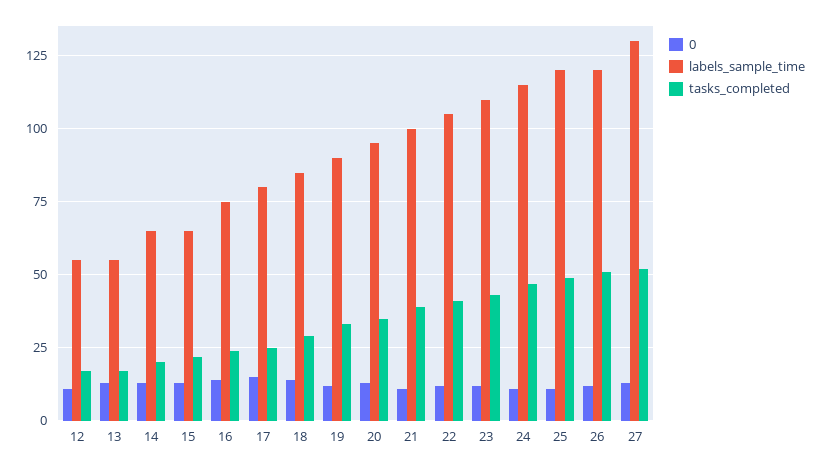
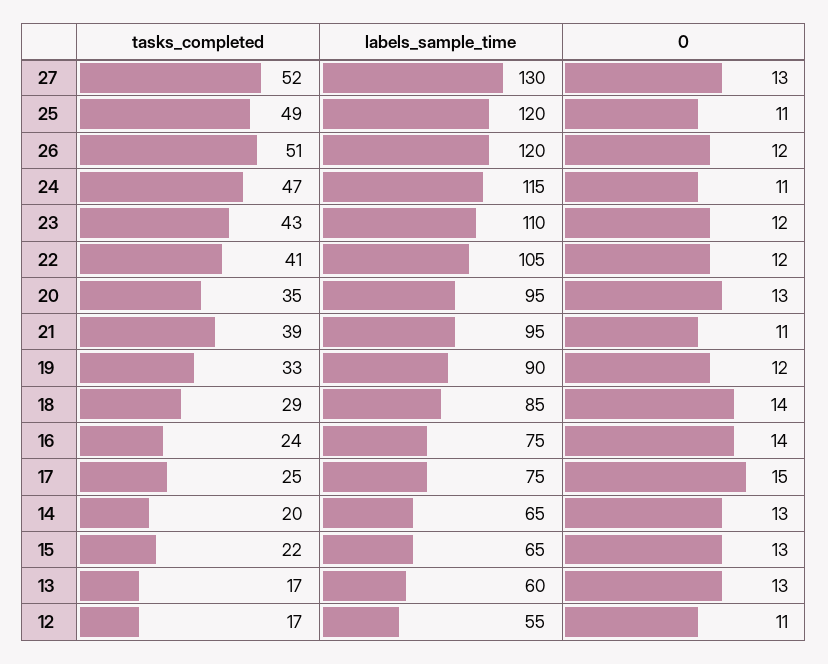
  {
    "0": {
      "12": 11,
      "13": 13,
      "14": 13,
      "15": 13,
      "16": 14,
      "17": 15,
      "18": 14,
      "19": 12,
      "20": 13,
      "21": 11,
      "22": 12,
      "23": 12,
      "24": 11,
      "25": 11,
      "26": 12,
      "27": 13
    },
    "labels_sample_time": {
      "12": 55,
-     "13": 55,
+     "13": 60,
      "14": 65,
      "15": 65,
      "16": 75,
-     "17": 80,
+     "17": 75,
      "18": 85,
      "19": 90,
      "20": 95,
-     "21": 100,
+     "21": 95,
      "22": 105,
      "23": 110,
      "24": 115,
      "25": 120,
      "26": 120,
      "27": 130
    },
    "tasks_completed": {
      "12": 17,
      "13": 17,
      "14": 20,
      "15": 22,
      "16": 24,
      "17": 25,
      "18": 29,
      "19": 33,
      "20": 35,
      "21": 39,
      "22": 41,
      "23": 43,
      "24": 47,
      "25": 49,
      "26": 51,
      "27": 52
    }
  }

